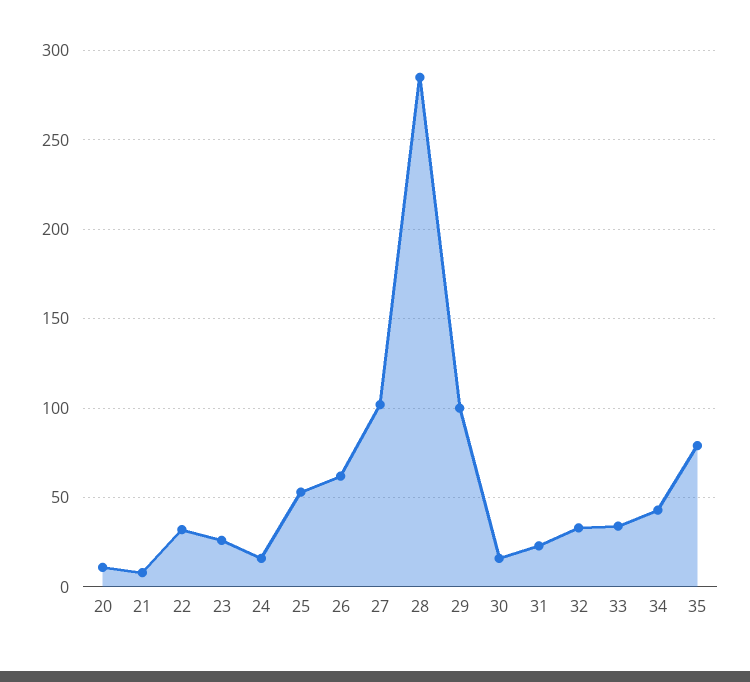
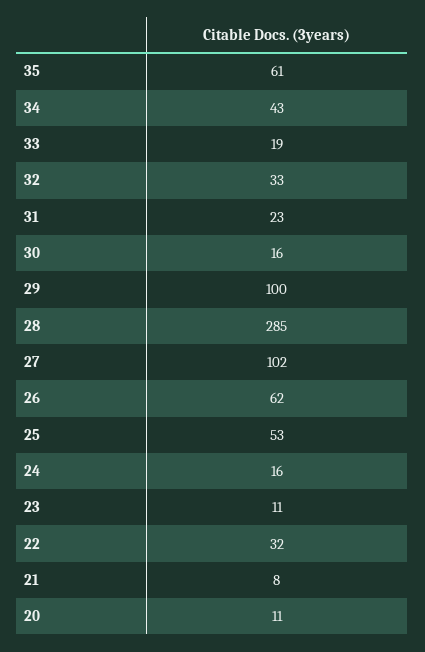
  {
    "20": 11,
    "21": 8,
    "22": 32,
-   "23": 25,
+   "23": 11,
    "24": 16,
    "25": 53,
    "26": 62,
    "27": 102,
    "28": 285,
    "29": 100,
    "30": 16,
    "31": 23,
    "32": 33,
-   "33": 35,
+   "33": 19,
    "34": 43,
-   "35": 80
+   "35": 61
  }

